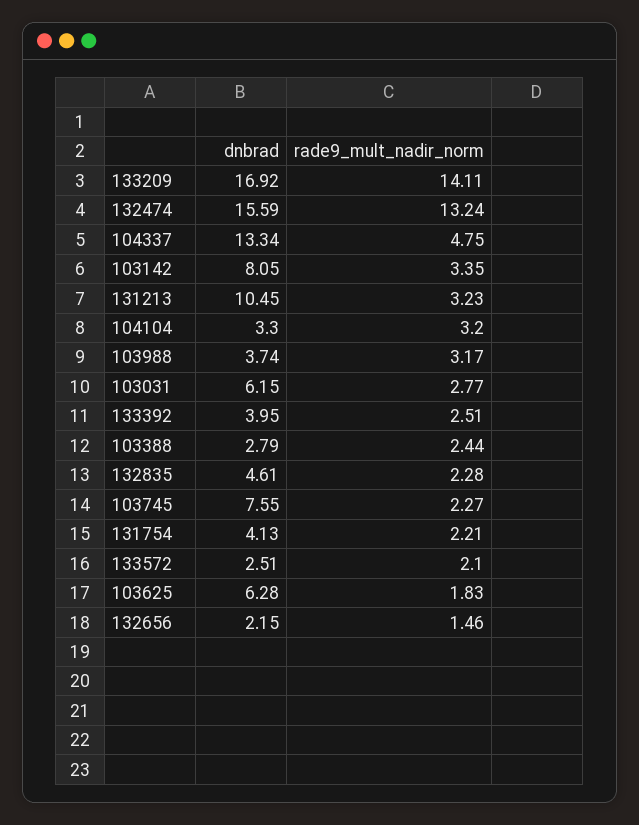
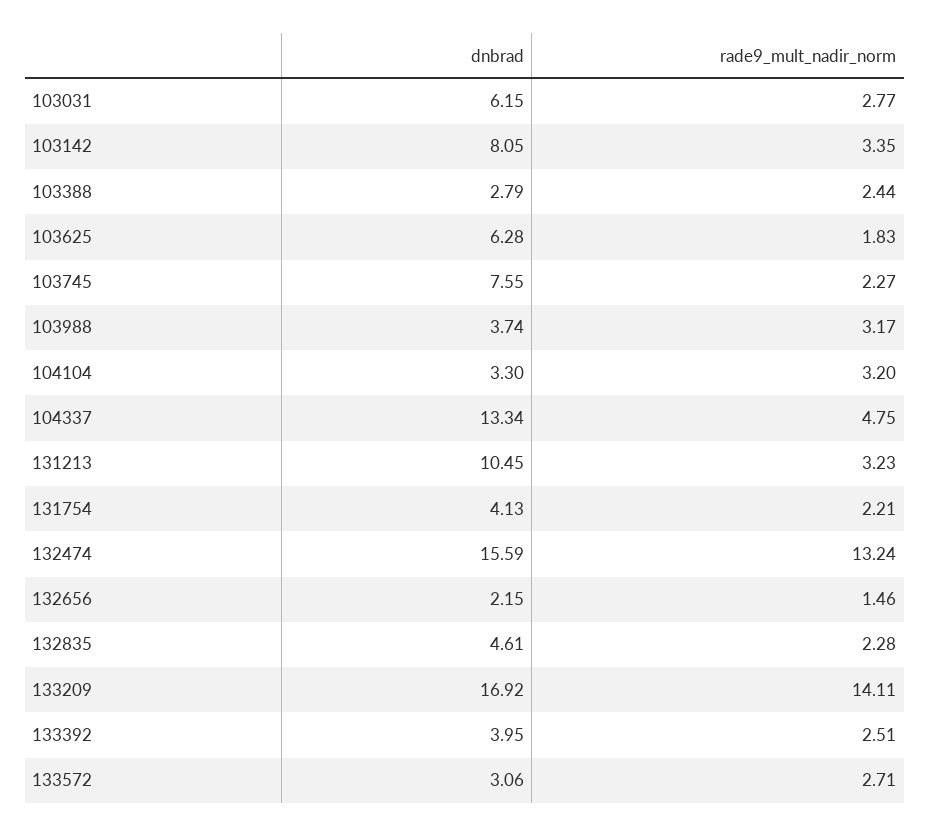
  {
    "dnbrad": {
      "133209": 16.92,
      "132474": 15.59,
      "104337": 13.34,
      "103142": 8.05,
      "131213": 10.45,
      "104104": 3.3,
      "103988": 3.74,
      "103031": 6.15,
      "133392": 3.95,
      "103388": 2.79,
      "132835": 4.61,
      "103745": 7.55,
      "131754": 4.13,
-     "133572": 2.51,
+     "133572": 3.06,
      "103625": 6.28,
      "132656": 2.15
    },
    "rade9_mult_nadir_norm": {
      "133209": 14.11,
      "132474": 13.24,
      "104337": 4.75,
      "103142": 3.35,
      "131213": 3.23,
      "104104": 3.2,
      "103988": 3.17,
      "103031": 2.77,
      "133392": 2.51,
      "103388": 2.44,
      "132835": 2.28,
      "103745": 2.27,
      "131754": 2.21,
-     "133572": 2.1,
+     "133572": 2.71,
      "103625": 1.83,
      "132656": 1.46
    }
  }

